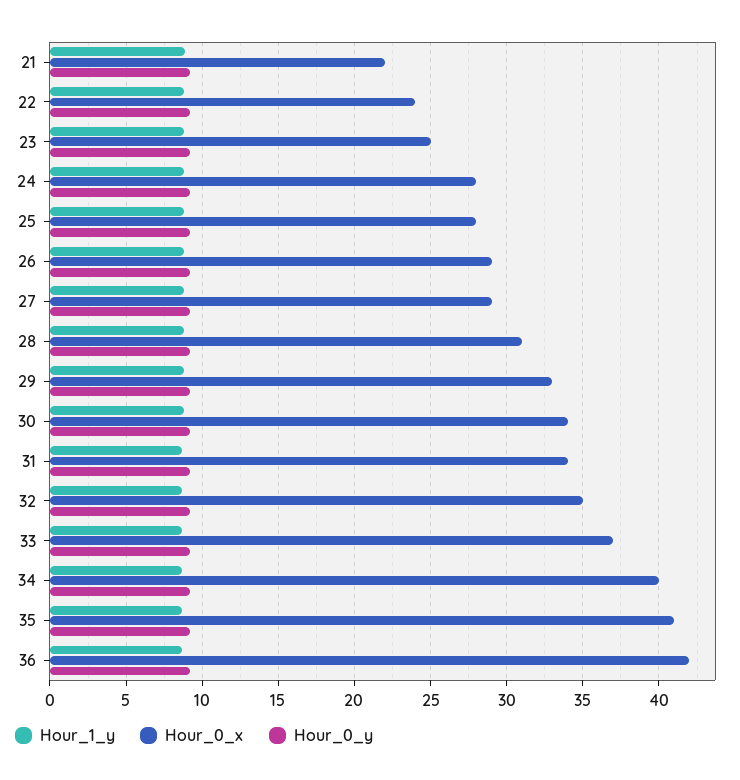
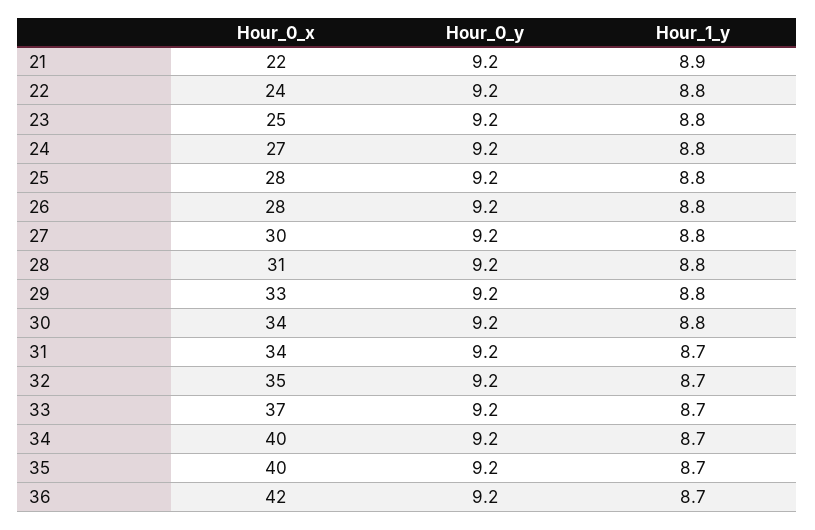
  {
    "Hour_1_y": {
      "21": 8.9,
      "22": 8.8,
      "23": 8.8,
      "24": 8.8,
      "25": 8.8,
      "26": 8.8,
      "27": 8.8,
      "28": 8.8,
      "29": 8.8,
      "30": 8.8,
      "31": 8.7,
      "32": 8.7,
      "33": 8.7,
      "34": 8.7,
      "35": 8.7,
      "36": 8.7
    },
    "Hour_0_x": {
      "21": 22,
      "22": 24,
      "23": 25,
-     "24": 28,
+     "24": 27,
      "25": 28,
-     "26": 29,
+     "26": 28,
-     "27": 29,
+     "27": 30,
      "28": 31,
      "29": 33,
      "30": 34,
      "31": 34,
      "32": 35,
      "33": 37,
      "34": 40,
-     "35": 41,
+     "35": 40,
      "36": 42
    },
    "Hour_0_y": {
      "21": 9.2,
      "22": 9.2,
      "23": 9.2,
      "24": 9.2,
      "25": 9.2,
      "26": 9.2,
      "27": 9.2,
      "28": 9.2,
      "29": 9.2,
      "30": 9.2,
      "31": 9.2,
      "32": 9.2,
      "33": 9.2,
      "34": 9.2,
      "35": 9.2,
      "36": 9.2
    }
  }

